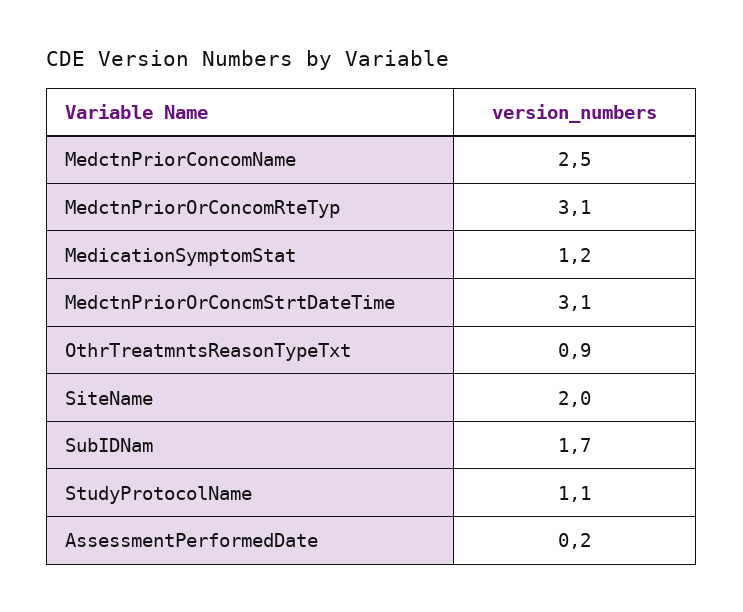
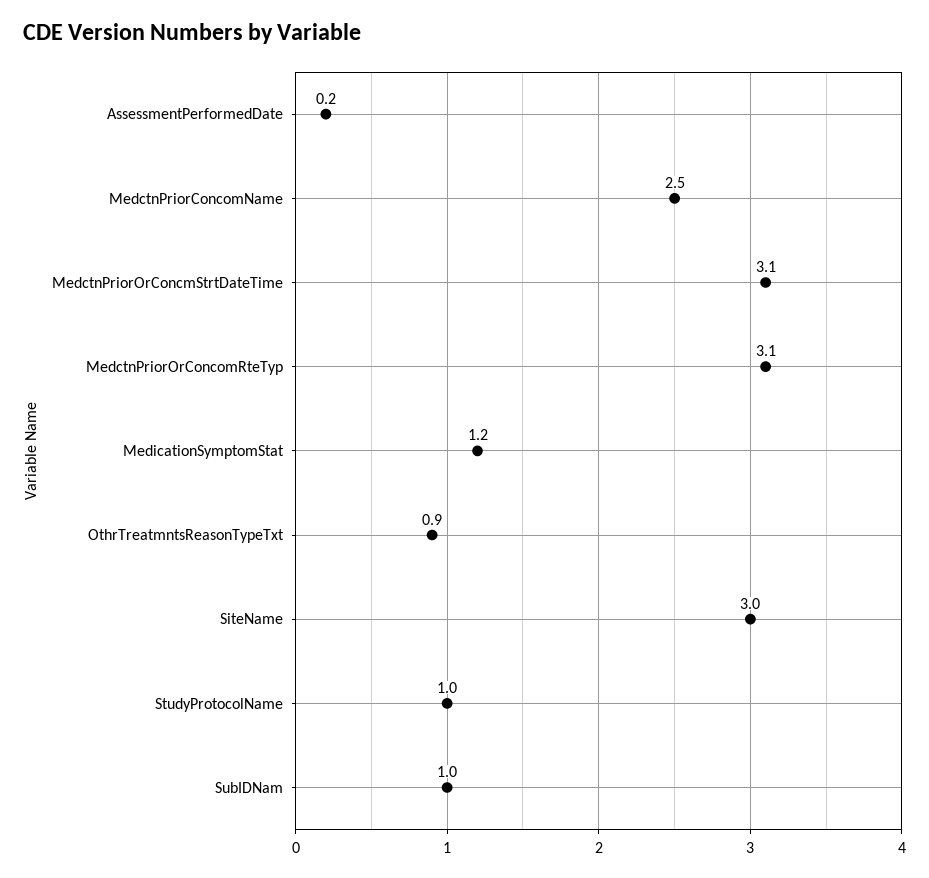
  {
    "MedctnPriorConcomName": 2.5,
    "MedctnPriorOrConcomRteTyp": 3.1,
    "MedicationSymptomStat": 1.2,
    "MedctnPriorOrConcmStrtDateTime": 3.1,
    "OthrTreatmntsReasonTypeTxt": 0.9,
-   "SiteName": 2,
+   "SiteName": 3,
-   "SubIDNam": 1.7,
+   "SubIDNam": 1,
-   "StudyProtocolName": 1.1,
+   "StudyProtocolName": 1,
    "AssessmentPerformedDate": 0.2
  }

